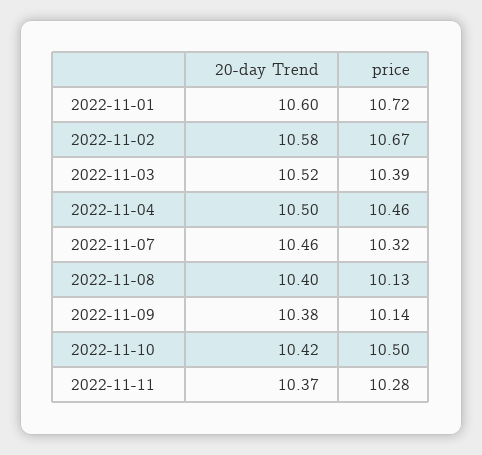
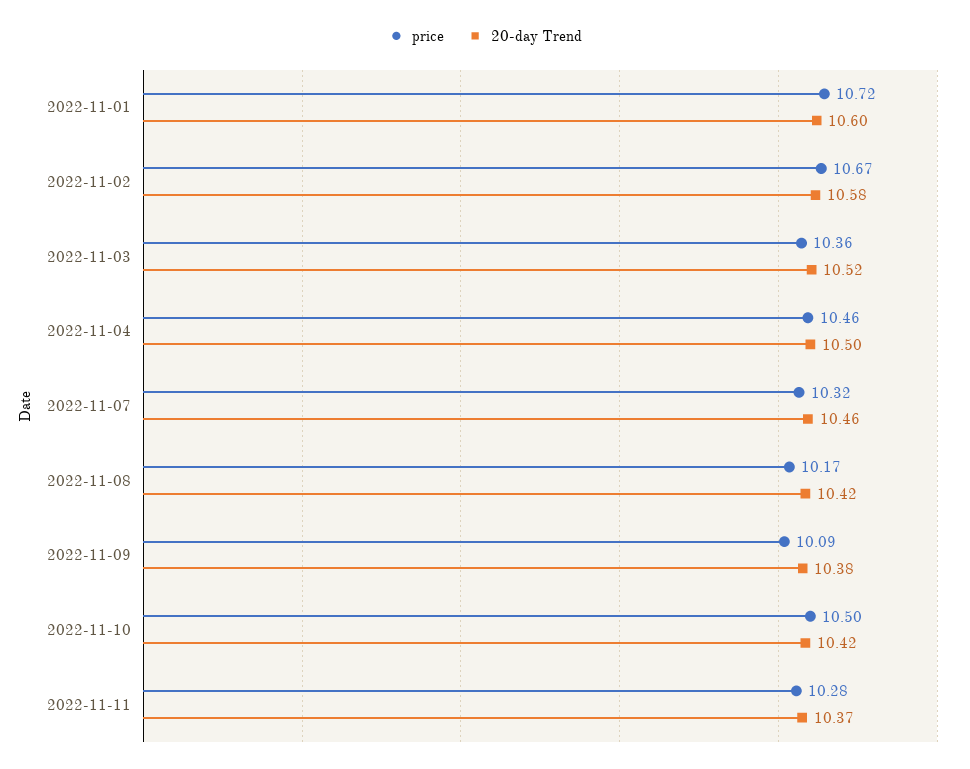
  {
    "20-day Trend": {
      "2022-11-01": 10.6,
      "2022-11-02": 10.58,
      "2022-11-03": 10.52,
      "2022-11-04": 10.5,
      "2022-11-07": 10.46,
-     "2022-11-08": 10.4,
+     "2022-11-08": 10.42,
      "2022-11-09": 10.38,
      "2022-11-10": 10.42,
      "2022-11-11": 10.37
    },
    "price": {
      "2022-11-01": 10.72,
      "2022-11-02": 10.67,
-     "2022-11-03": 10.39,
+     "2022-11-03": 10.36,
      "2022-11-04": 10.46,
      "2022-11-07": 10.32,
-     "2022-11-08": 10.13,
+     "2022-11-08": 10.17,
-     "2022-11-09": 10.14,
+     "2022-11-09": 10.09,
      "2022-11-10": 10.5,
      "2022-11-11": 10.28
    }
  }

